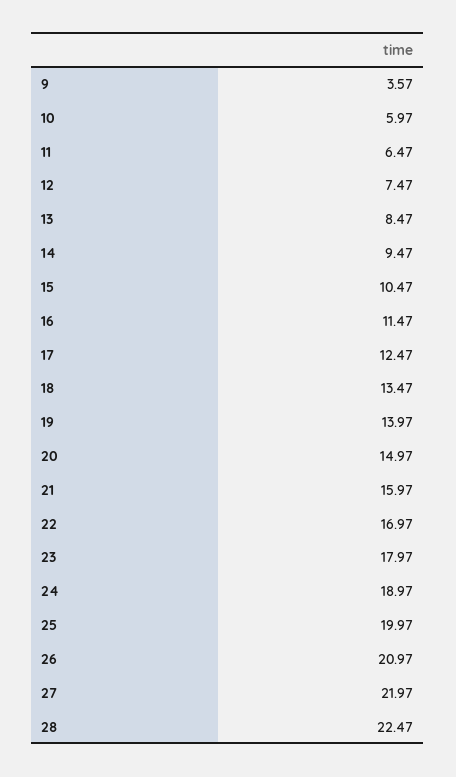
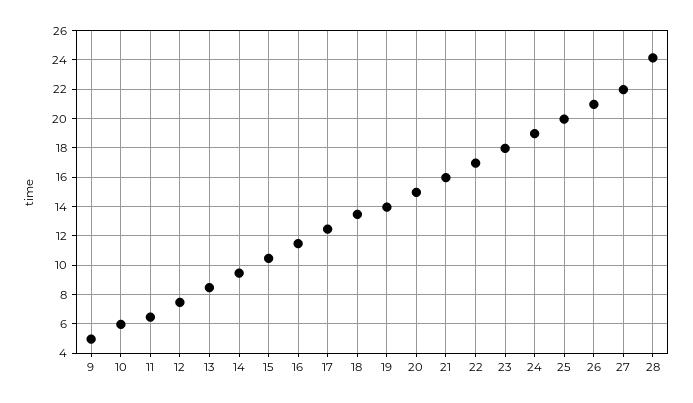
  {
-   "9": 3.57,
+   "9": 5,
    "10": 5.97,
    "11": 6.47,
    "12": 7.47,
    "13": 8.47,
    "14": 9.47,
    "15": 10.47,
    "16": 11.47,
    "17": 12.47,
    "18": 13.47,
    "19": 13.97,
    "20": 14.97,
    "21": 15.97,
    "22": 16.97,
    "23": 17.97,
    "24": 18.97,
    "25": 19.97,
    "26": 20.97,
    "27": 21.97,
-   "28": 22.47
+   "28": 24
  }

